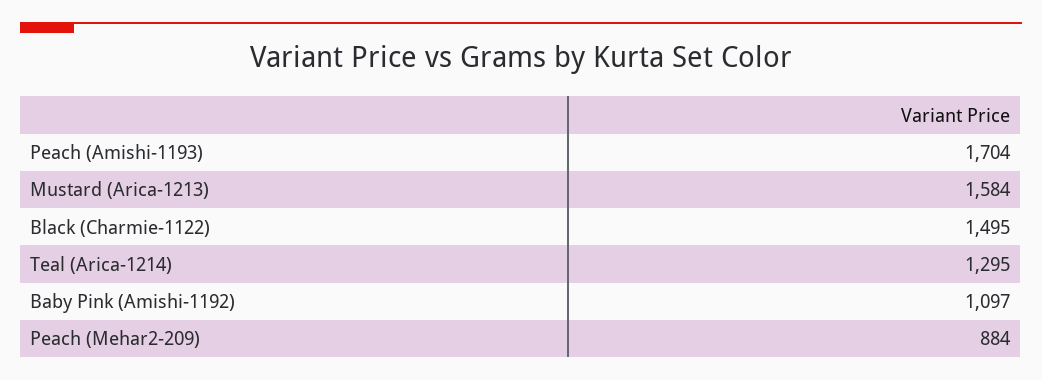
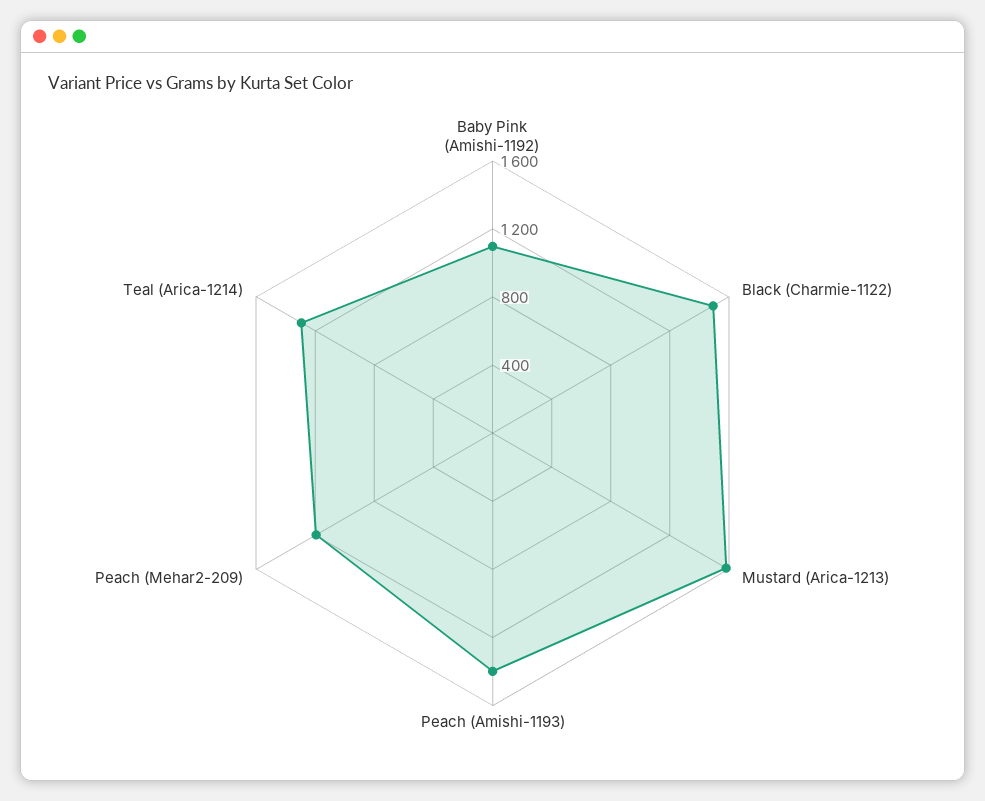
  {
-   "Peach (Amishi-1193)": 1704,
+   "Peach (Amishi-1193)": 1400,
    "Mustard (Arica-1213)": 1584,
    "Black (Charmie-1122)": 1495,
    "Teal (Arica-1214)": 1295,
    "Baby Pink (Amishi-1192)": 1097,
-   "Peach (Mehar2-209)": 884
+   "Peach (Mehar2-209)": 1200
  }

